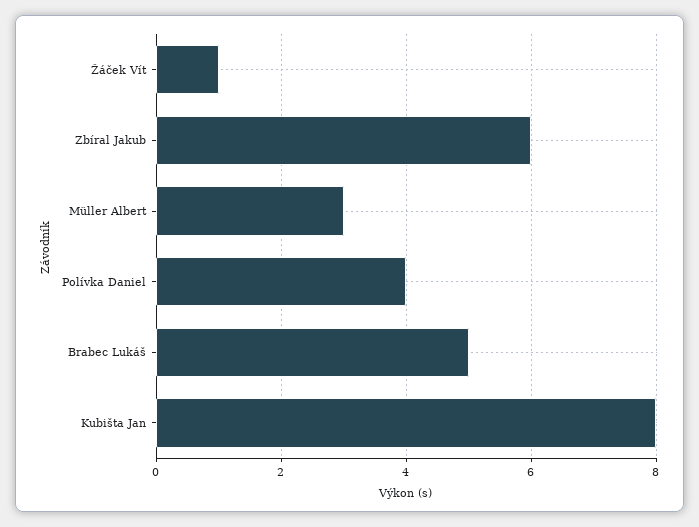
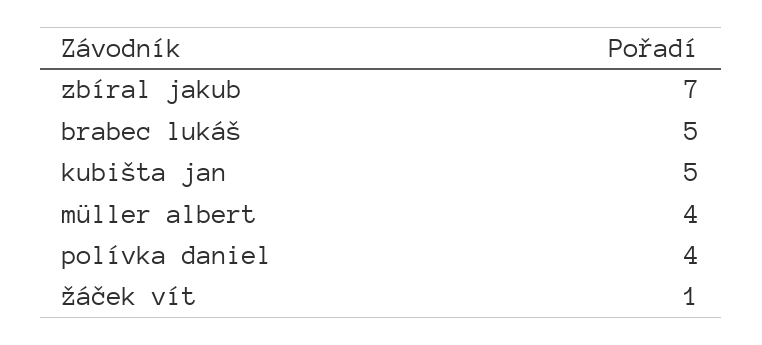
  {
    "Žáček Vít": 1,
-   "Zbíral Jakub": 6,
+   "Zbíral Jakub": 7,
-   "Müller Albert": 3,
+   "Müller Albert": 4,
    "Polívka Daniel": 4,
    "Brabec Lukáš": 5,
-   "Kubišta Jan": 8
+   "Kubišta Jan": 5
  }

